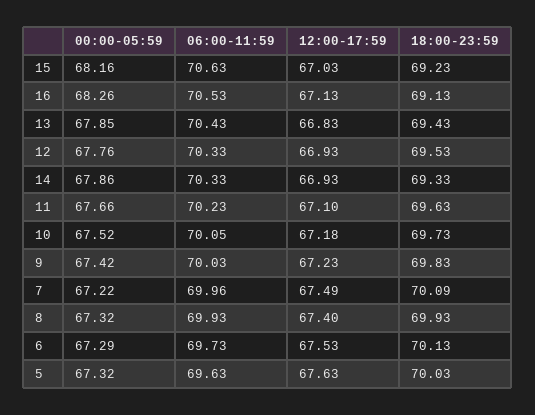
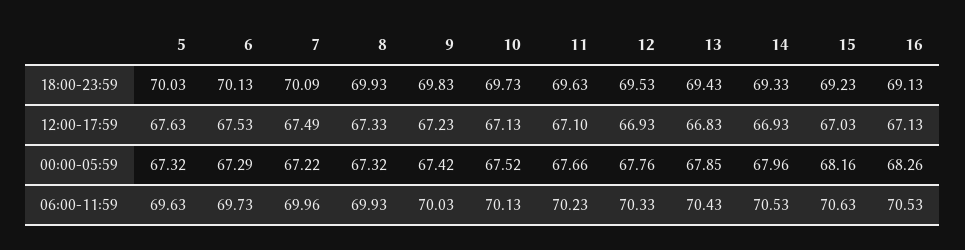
  {
    "00:00-05:59": {
      "15": 68.16,
      "16": 68.26,
      "13": 67.85,
      "12": 67.76,
-     "14": 67.86,
+     "14": 67.96,
      "11": 67.66,
      "10": 67.52,
      "9": 67.42,
      "7": 67.22,
      "8": 67.32,
      "6": 67.29,
      "5": 67.32
    },
    "06:00-11:59": {
      "15": 70.63,
      "16": 70.53,
      "13": 70.43,
      "12": 70.33,
-     "14": 70.33,
+     "14": 70.53,
      "11": 70.23,
-     "10": 70.05,
+     "10": 70.13,
      "9": 70.03,
      "7": 69.96,
      "8": 69.93,
      "6": 69.73,
      "5": 69.63
    },
    "12:00-17:59": {
      "15": 67.03,
      "16": 67.13,
      "13": 66.83,
      "12": 66.93,
      "14": 66.93,
      "11": 67.1,
-     "10": 67.18,
+     "10": 67.13,
      "9": 67.23,
      "7": 67.49,
-     "8": 67.4,
+     "8": 67.33,
      "6": 67.53,
      "5": 67.63
    },
    "18:00-23:59": {
      "15": 69.23,
      "16": 69.13,
      "13": 69.43,
      "12": 69.53,
      "14": 69.33,
      "11": 69.63,
      "10": 69.73,
      "9": 69.83,
      "7": 70.09,
      "8": 69.93,
      "6": 70.13,
      "5": 70.03
    }
  }

